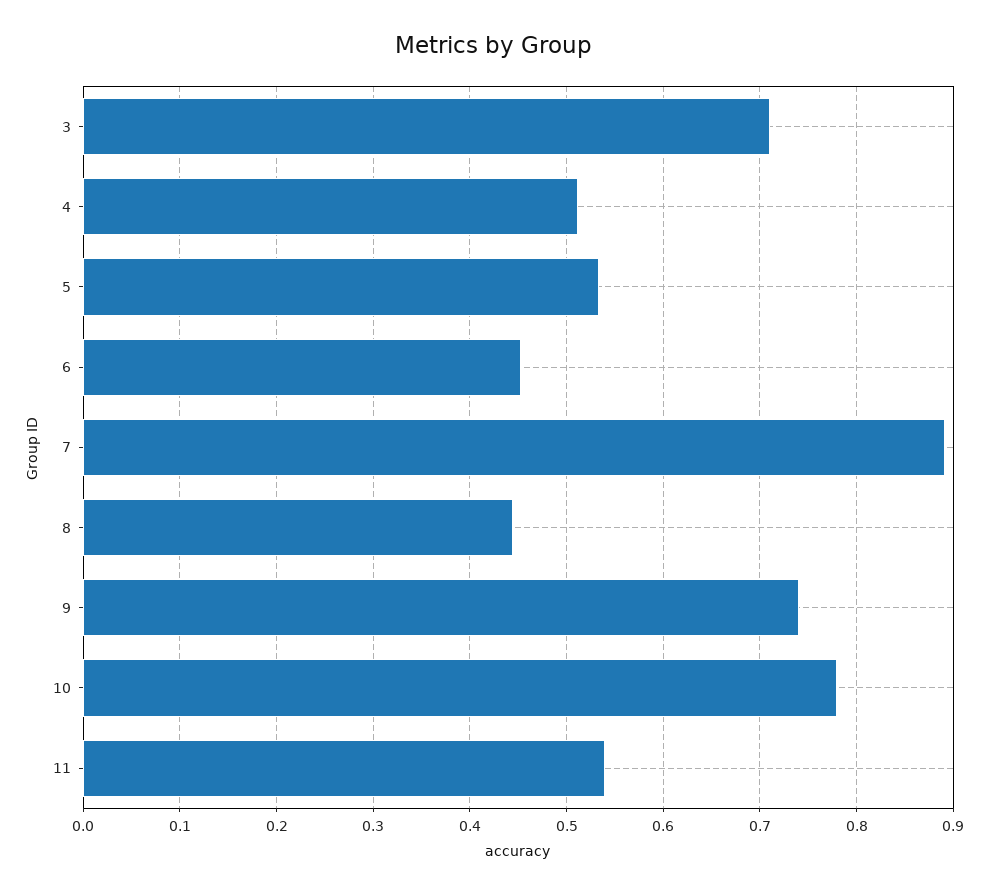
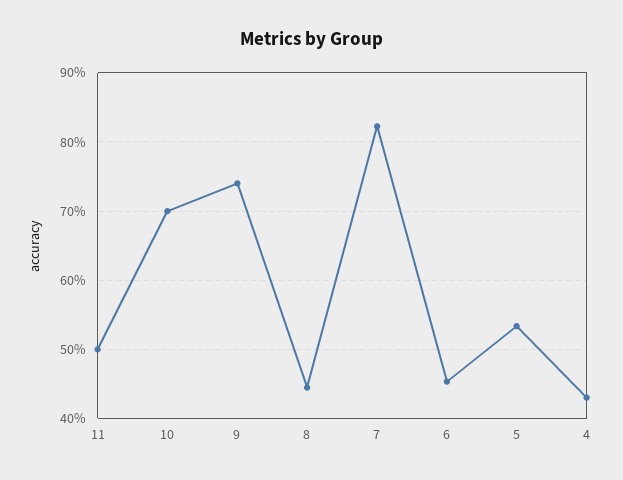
  {
-   "3": 0.71,
-   "4": 0.51,
+   "4": 0.43,
    "5": 0.53,
    "6": 0.45,
-   "7": 0.89,
+   "7": 0.82,
    "8": 0.44,
    "9": 0.74,
-   "10": 0.78,
+   "10": 0.7,
-   "11": 0.54
+   "11": 0.5
  }

